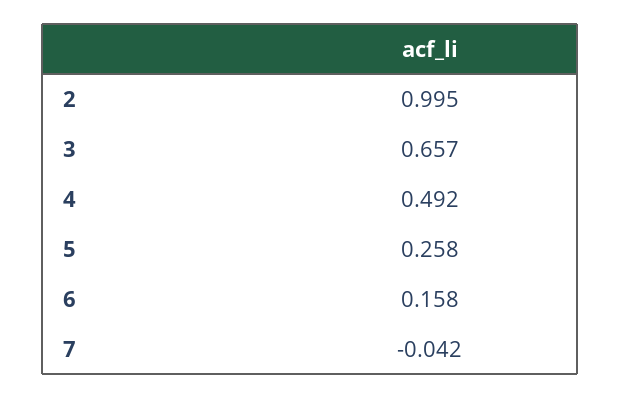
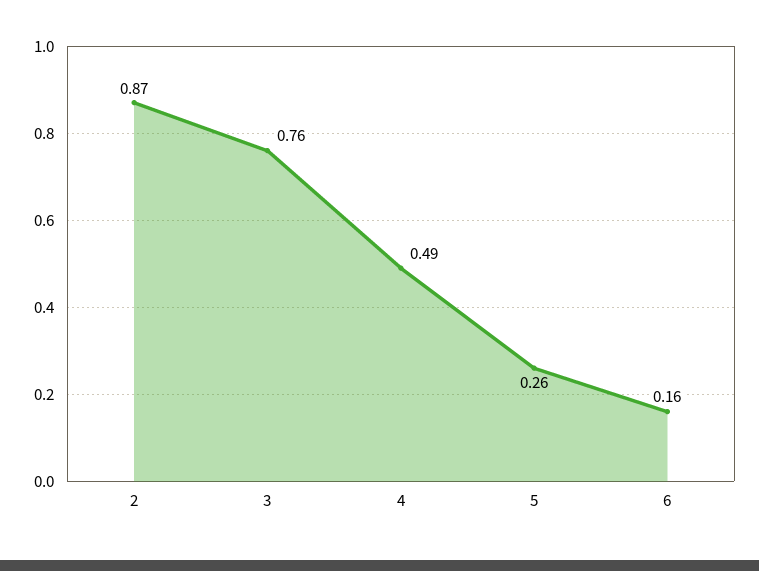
  {
-   "2": 0.995,
+   "2": 0.87,
-   "3": 0.657,
+   "3": 0.76,
    "4": 0.492,
    "5": 0.258,
-   "6": 0.158,
+   "6": 0.158
-   "7": -0.042
  }

